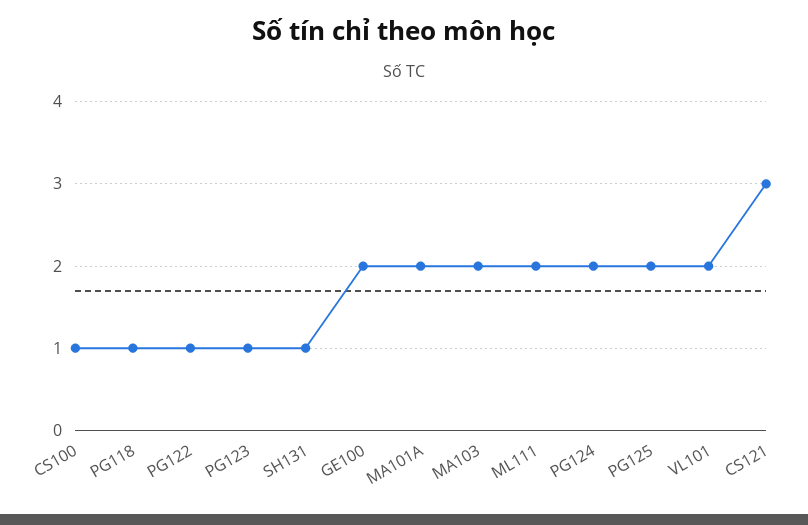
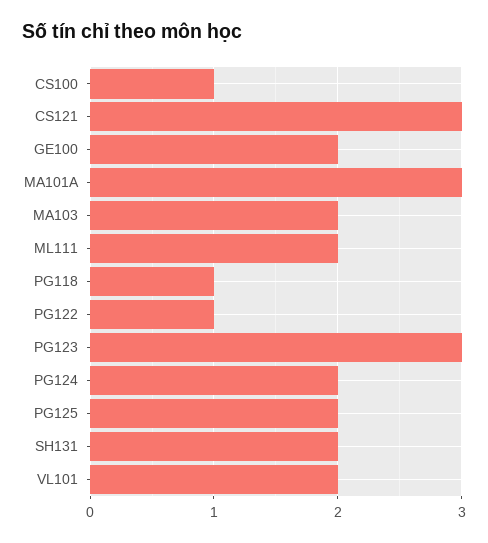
  {
    "CS100": 1,
    "PG118": 1,
    "PG122": 1,
-   "PG123": 1,
+   "PG123": 3,
-   "SH131": 1,
+   "SH131": 2,
    "GE100": 2,
-   "MA101A": 2,
+   "MA101A": 3,
    "MA103": 2,
    "ML111": 2,
    "PG124": 2,
    "PG125": 2,
    "VL101": 2,
    "CS121": 3
  }

